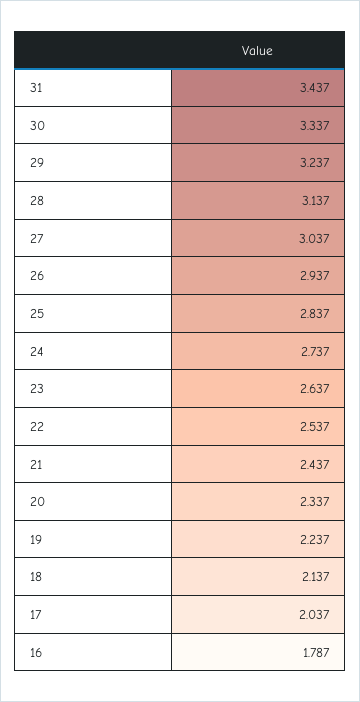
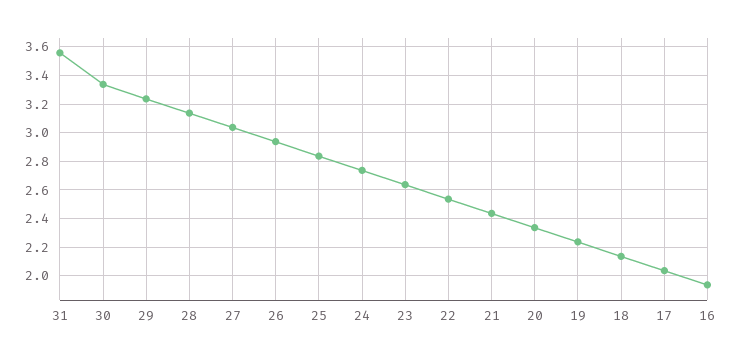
  {
-   "31": 3.437,
+   "31": 3.55,
    "30": 3.337,
    "29": 3.237,
    "28": 3.137,
    "27": 3.037,
    "26": 2.937,
    "25": 2.837,
    "24": 2.737,
    "23": 2.637,
    "22": 2.537,
    "21": 2.437,
    "20": 2.337,
    "19": 2.237,
    "18": 2.137,
    "17": 2.037,
-   "16": 1.787
+   "16": 1.95
  }

